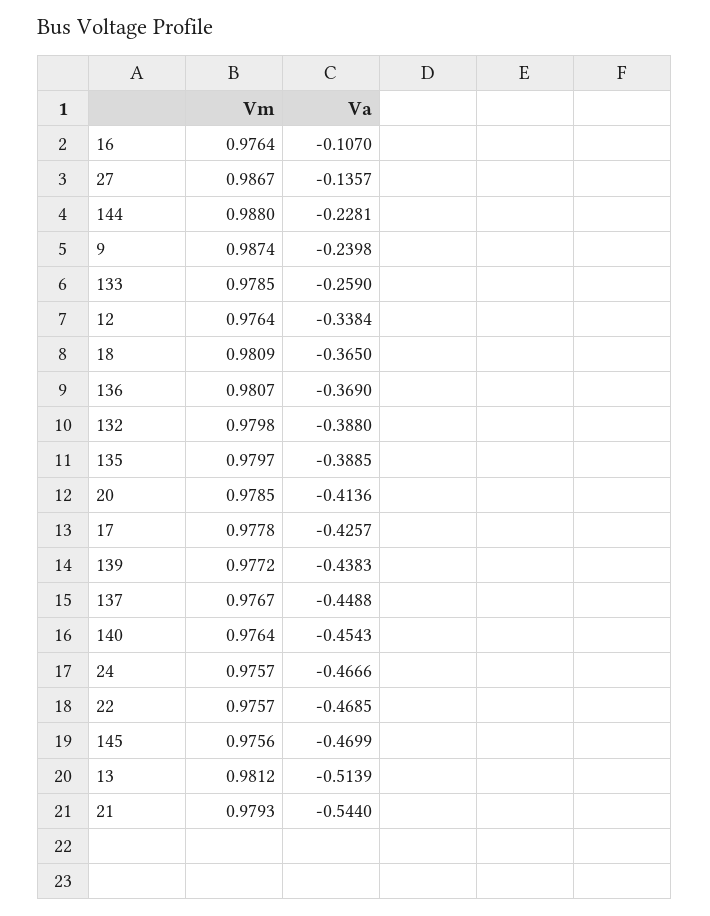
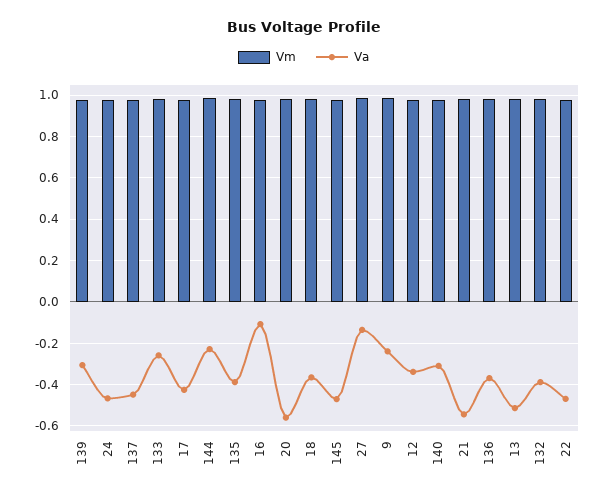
  {
    "Vm": {
      "16": 0.9764,
      "27": 0.9867,
      "144": 0.988,
      "9": 0.9874,
      "133": 0.9785,
      "12": 0.9764,
      "18": 0.9809,
      "136": 0.9807,
      "132": 0.9798,
      "135": 0.9797,
      "20": 0.9785,
      "17": 0.9778,
      "139": 0.9772,
      "137": 0.9767,
      "140": 0.9764,
      "24": 0.9757,
      "22": 0.9757,
      "145": 0.9756,
      "13": 0.9812,
      "21": 0.9793
    },
    "Va": {
      "16": -0.107,
      "27": -0.1357,
      "144": -0.2281,
      "9": -0.2398,
      "133": -0.259,
      "12": -0.3384,
      "18": -0.365,
      "136": -0.369,
      "132": -0.388,
      "135": -0.3885,
-     "20": -0.4136,
+     "20": -0.55,
      "17": -0.4257,
-     "139": -0.4383,
+     "139": -0.3,
      "137": -0.4488,
-     "140": -0.4543,
+     "140": -0.3,
      "24": -0.4666,
      "22": -0.4685,
      "145": -0.4699,
      "13": -0.5139,
      "21": -0.544
    }
  }

